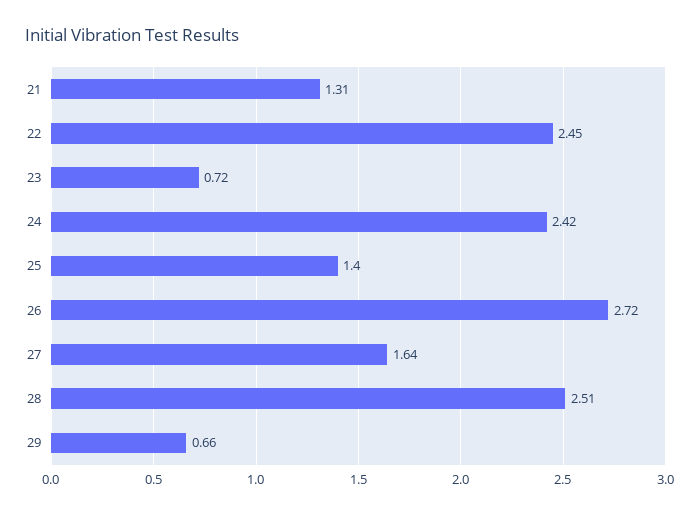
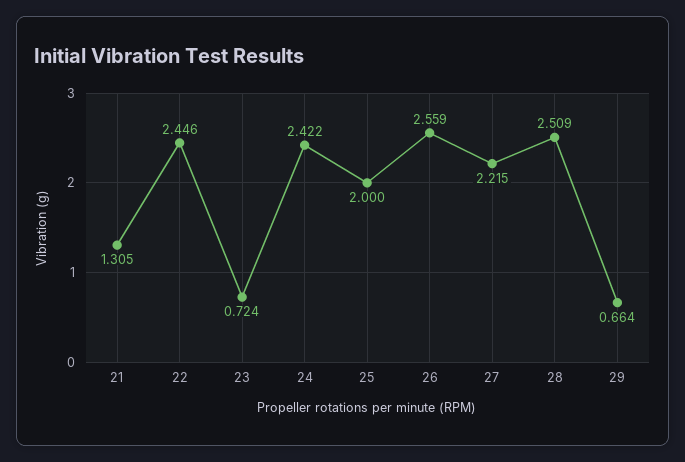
  {
    "21": 1.305,
    "22": 2.446,
    "23": 0.724,
    "24": 2.422,
-   "25": 1.4,
+   "25": 2,
-   "26": 2.72,
+   "26": 2.559,
-   "27": 1.64,
+   "27": 2.215,
    "28": 2.509,
    "29": 0.664
  }

